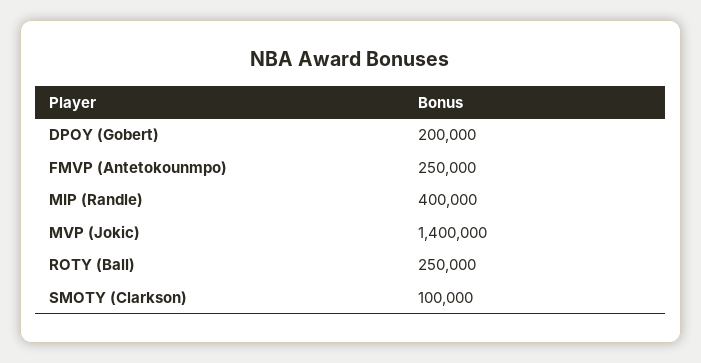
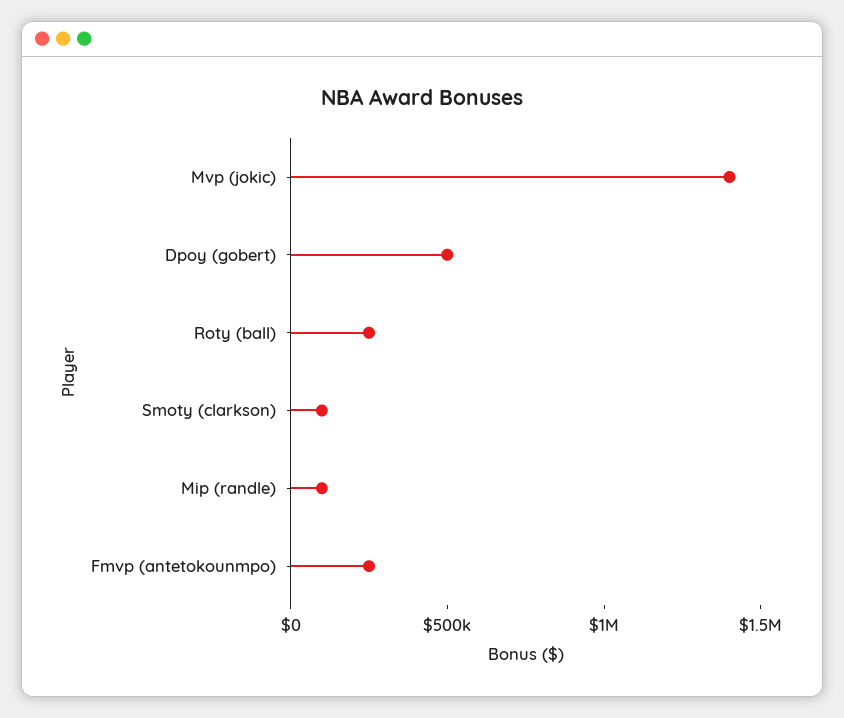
  {
-   "DPOY (Gobert)": 200000,
+   "DPOY (Gobert)": 500000,
    "FMVP (Antetokounmpo)": 250000,
-   "MIP (Randle)": 400000,
+   "MIP (Randle)": 100000,
    "MVP (Jokic)": 1400000,
    "ROTY (Ball)": 250000,
    "SMOTY (Clarkson)": 100000
  }

